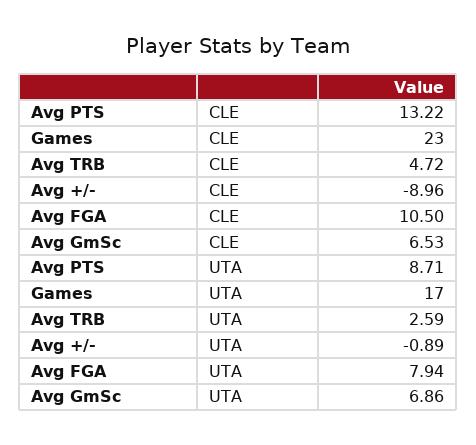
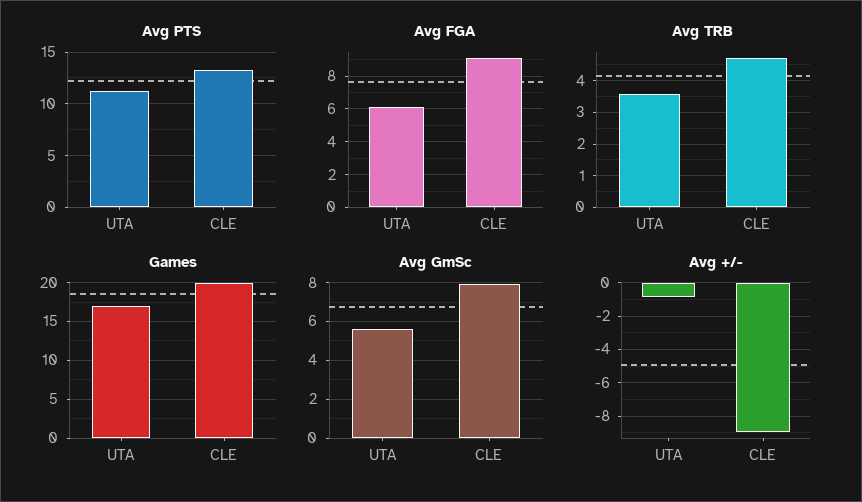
  {
    "Avg PTS": {
      "CLE": 13.22,
-     "UTA": 8.71
+     "UTA": 11
    },
    "Games": {
-     "CLE": 23,
+     "CLE": 20,
      "UTA": 17
    },
    "Avg TRB": {
      "CLE": 4.72,
-     "UTA": 2.59
+     "UTA": 3.6
    },
    "Avg +/-": {
      "CLE": -8.96,
      "UTA": -0.89
    },
    "Avg FGA": {
-     "CLE": 10.5,
+     "CLE": 9,
-     "UTA": 7.94
+     "UTA": 6
    },
    "Avg GmSc": {
-     "CLE": 6.53,
+     "CLE": 8,
-     "UTA": 6.86
+     "UTA": 5.5
    }
  }

